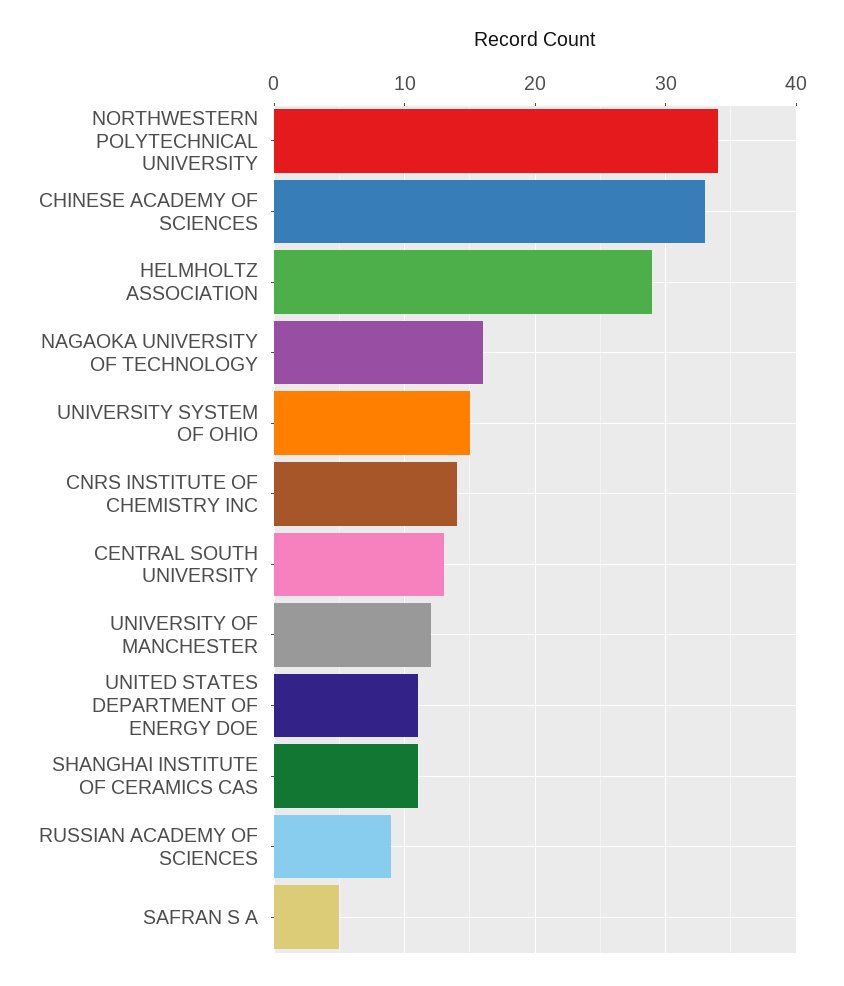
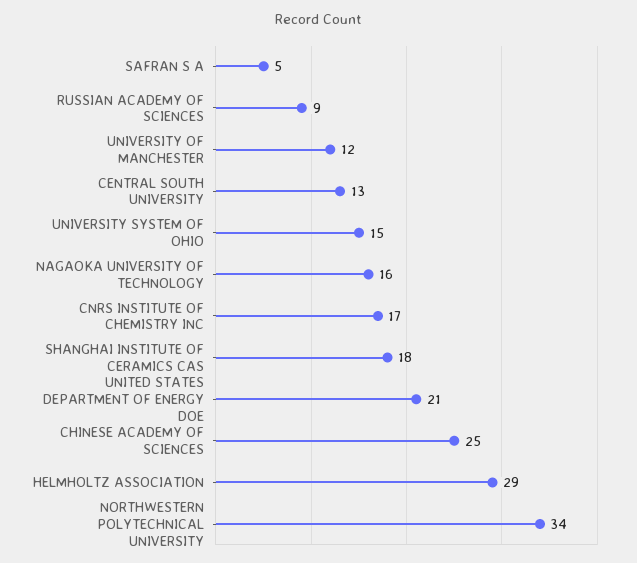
  {
    "NORTHWESTERN POLYTECHNICAL UNIVERSITY": 34,
-   "CHINESE ACADEMY OF SCIENCES": 33,
+   "CHINESE ACADEMY OF SCIENCES": 25,
    "HELMHOLTZ ASSOCIATION": 29,
    "NAGAOKA UNIVERSITY OF TECHNOLOGY": 16,
    "UNIVERSITY SYSTEM OF OHIO": 15,
-   "CNRS INSTITUTE OF CHEMISTRY INC": 14,
+   "CNRS INSTITUTE OF CHEMISTRY INC": 17,
    "CENTRAL SOUTH UNIVERSITY": 13,
    "UNIVERSITY OF MANCHESTER": 12,
-   "UNITED STATES DEPARTMENT OF ENERGY DOE": 11,
+   "UNITED STATES DEPARTMENT OF ENERGY DOE": 21,
-   "SHANGHAI INSTITUTE OF CERAMICS CAS": 11,
+   "SHANGHAI INSTITUTE OF CERAMICS CAS": 18,
    "RUSSIAN ACADEMY OF SCIENCES": 9,
    "SAFRAN S A": 5
  }

